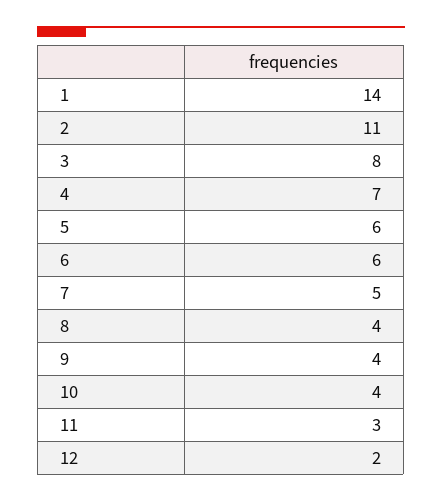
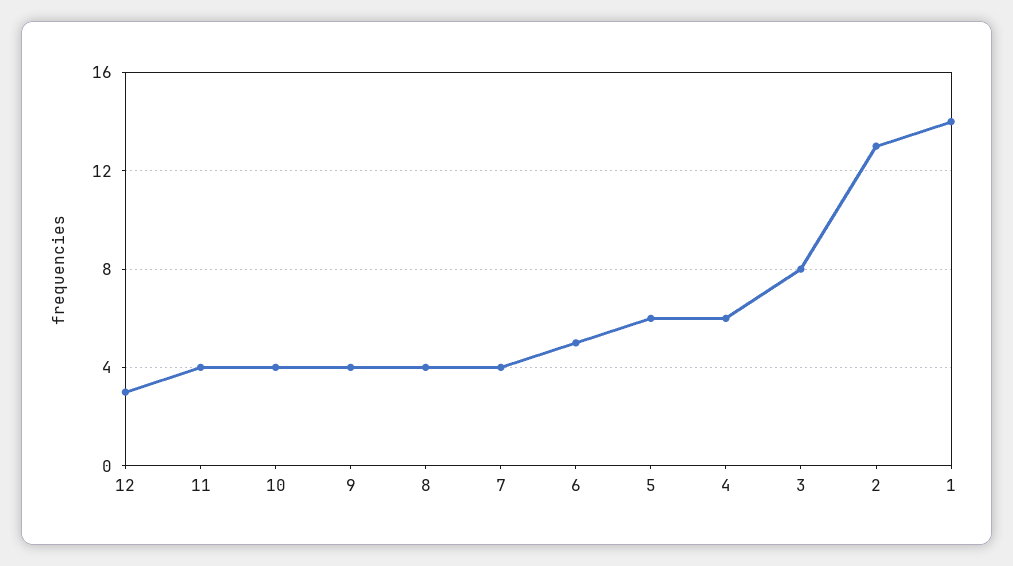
  {
    "1": 14,
-   "2": 11,
+   "2": 13,
    "3": 8,
-   "4": 7,
+   "4": 6,
    "5": 6,
-   "6": 6,
+   "6": 5,
-   "7": 5,
+   "7": 4,
    "8": 4,
    "9": 4,
    "10": 4,
-   "11": 3,
+   "11": 4,
-   "12": 2
+   "12": 3
  }

